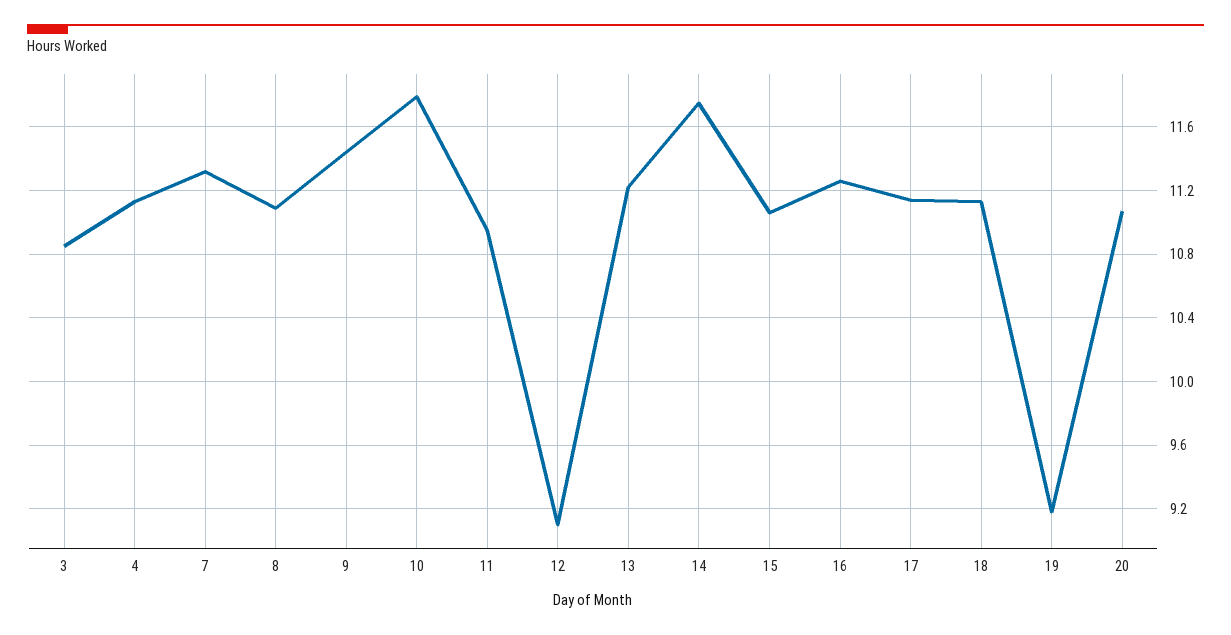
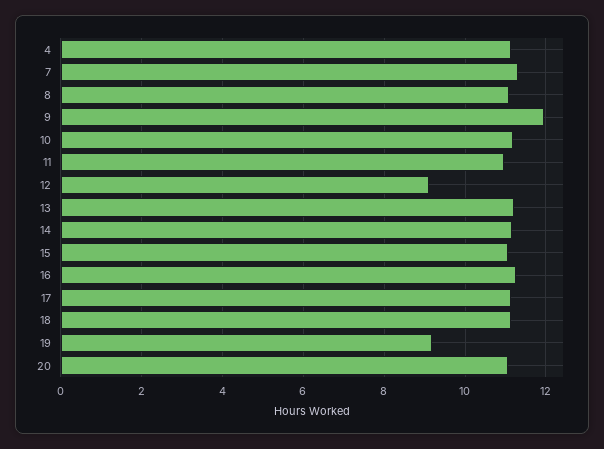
  {
-   "3": 10.85,
    "4": 11.15,
    "7": 11.3,
    "8": 11.1,
-   "9": 11.45,
+   "9": 12,
-   "10": 11.8,
+   "10": 11.2,
    "11": 10.95,
    "12": 9.1,
    "13": 11.2,
-   "14": 11.75,
+   "14": 11.2,
    "15": 11.05,
    "16": 11.25,
    "17": 11.15,
    "18": 11.15,
    "19": 9.2,
    "20": 11.05
  }

